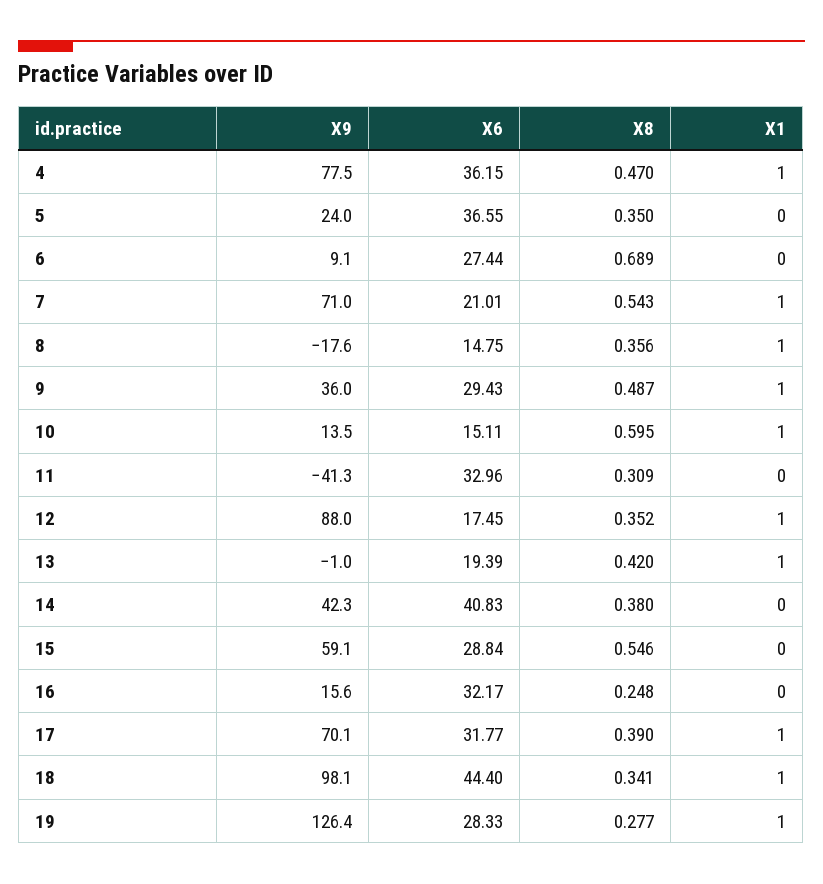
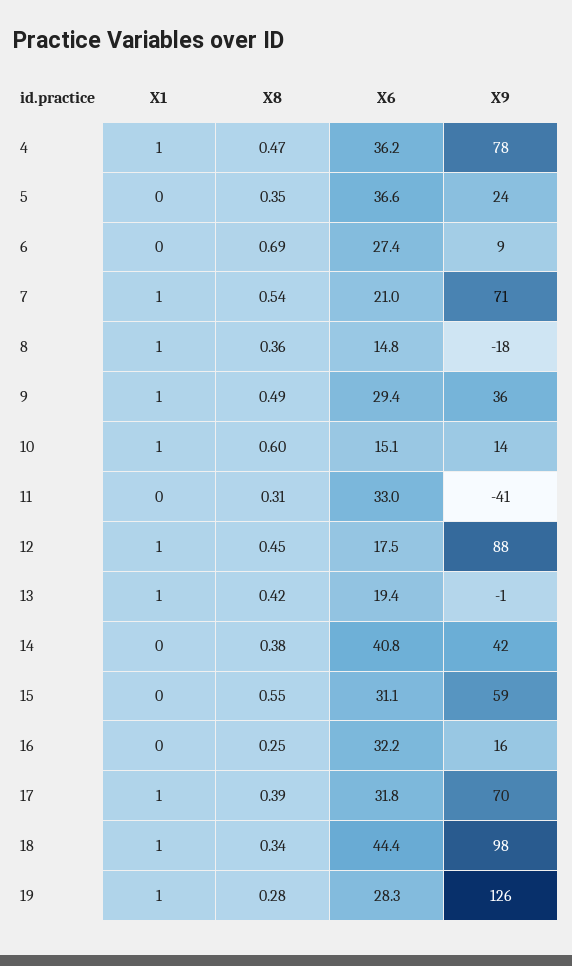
  {
    "X9": {
      "4": 77.5,
      "5": 24,
      "6": 9.1,
      "7": 71,
      "8": -17.6,
      "9": 36,
      "10": 13.5,
      "11": -41.3,
      "12": 88,
      "13": -1,
      "14": 42.3,
      "15": 59.1,
      "16": 15.6,
      "17": 70.1,
      "18": 98.1,
      "19": 126.4
    },
    "X6": {
      "4": 36.15,
      "5": 36.55,
      "6": 27.44,
      "7": 21.01,
      "8": 14.75,
      "9": 29.43,
      "10": 15.11,
      "11": 32.96,
      "12": 17.45,
      "13": 19.39,
      "14": 40.83,
-     "15": 28.84,
+     "15": 31.1,
      "16": 32.17,
      "17": 31.77,
      "18": 44.4,
      "19": 28.33
    },
    "X8": {
      "4": 0.47,
      "5": 0.35,
      "6": 0.689,
      "7": 0.543,
      "8": 0.356,
      "9": 0.487,
      "10": 0.595,
      "11": 0.309,
-     "12": 0.352,
+     "12": 0.45,
      "13": 0.42,
      "14": 0.38,
      "15": 0.546,
      "16": 0.248,
      "17": 0.39,
      "18": 0.341,
      "19": 0.277
    },
    "X1": {
      "4": 1,
      "5": 0,
      "6": 0,
      "7": 1,
      "8": 1,
      "9": 1,
      "10": 1,
      "11": 0,
      "12": 1,
      "13": 1,
      "14": 0,
      "15": 0,
      "16": 0,
      "17": 1,
      "18": 1,
      "19": 1
    }
  }

